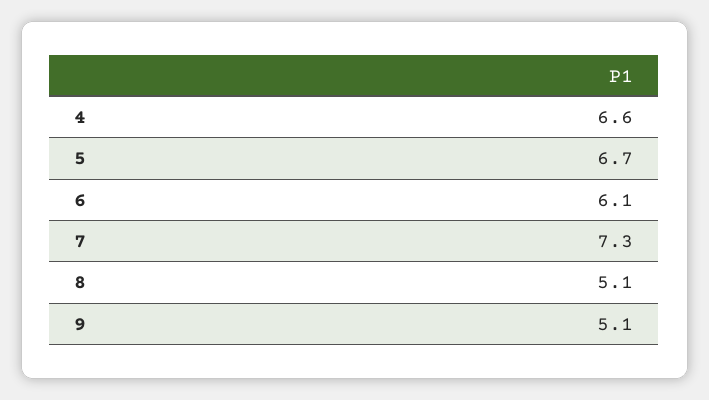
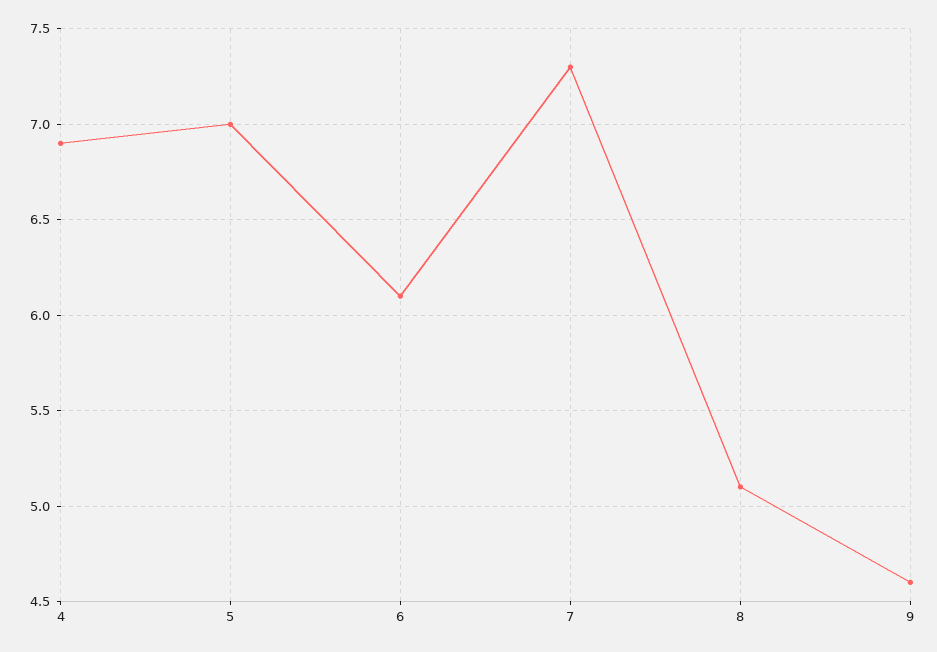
  {
-   "4": 6.6,
+   "4": 6.9,
-   "5": 6.7,
+   "5": 7,
    "6": 6.1,
    "7": 7.3,
    "8": 5.1,
-   "9": 5.1
+   "9": 4.6
  }

